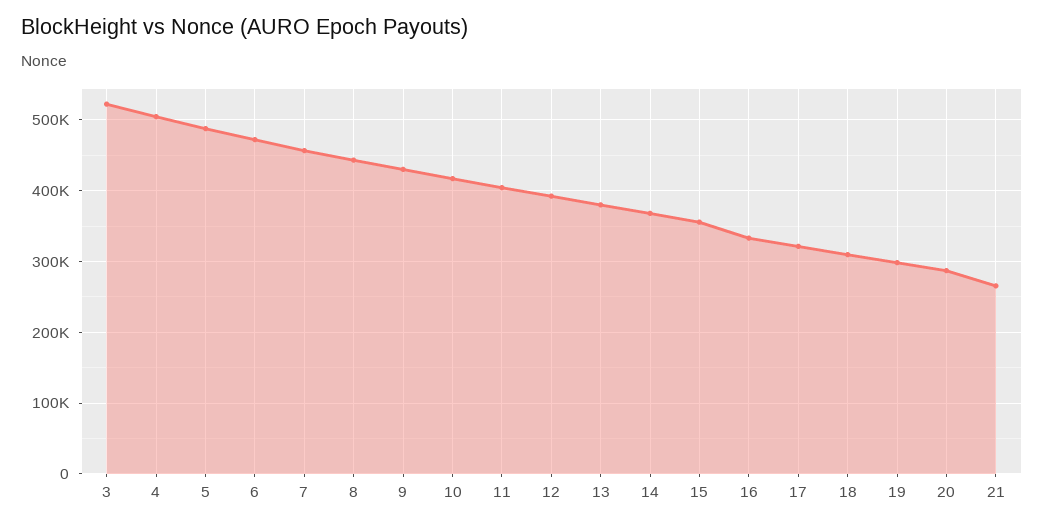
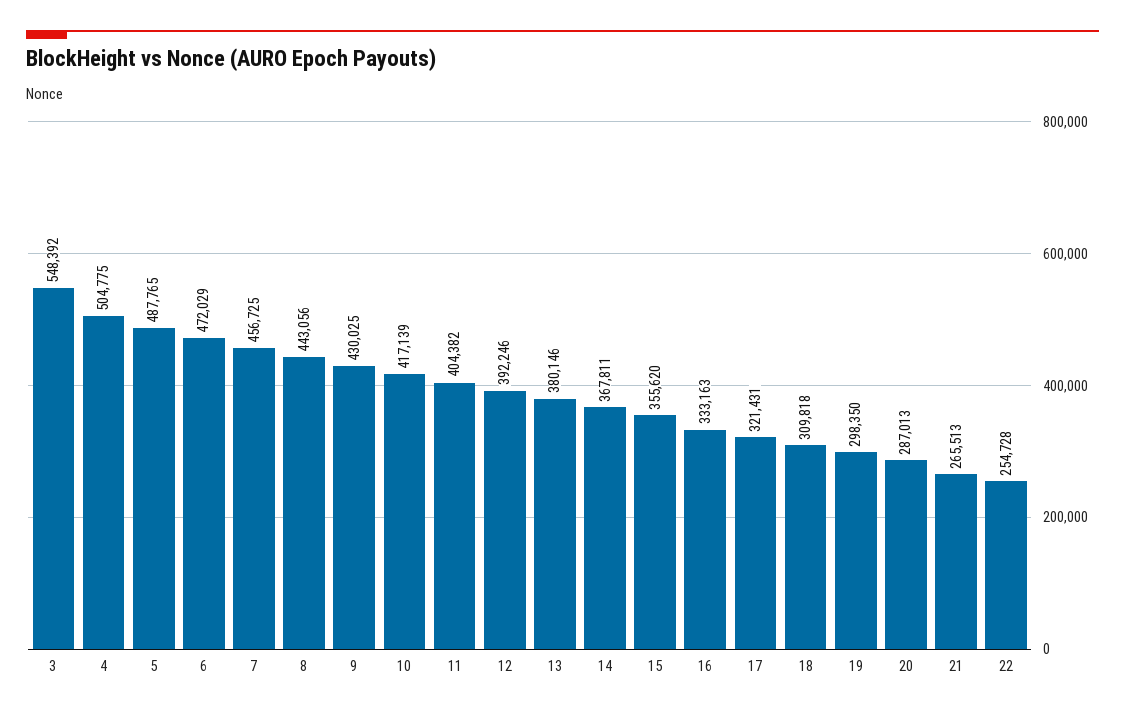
  {
-   "3": 520000,
+   "3": 548392,
    "4": 504775,
    "5": 487765,
    "6": 472029,
    "7": 456725,
    "8": 443056,
    "9": 430025,
    "10": 417139,
    "11": 404382,
    "12": 392246,
    "13": 380146,
    "14": 367811,
    "15": 355620,
    "16": 333163,
    "17": 321431,
    "18": 309818,
    "19": 298350,
    "20": 287013,
-   "21": 265513
+   "21": 265513,
+   "22": 254728
  }

